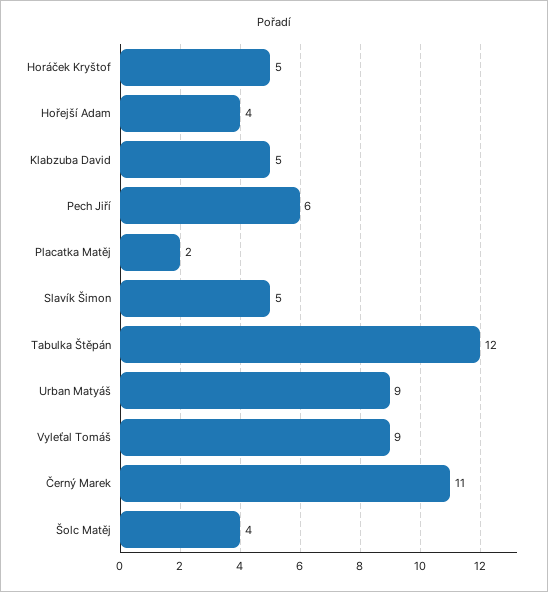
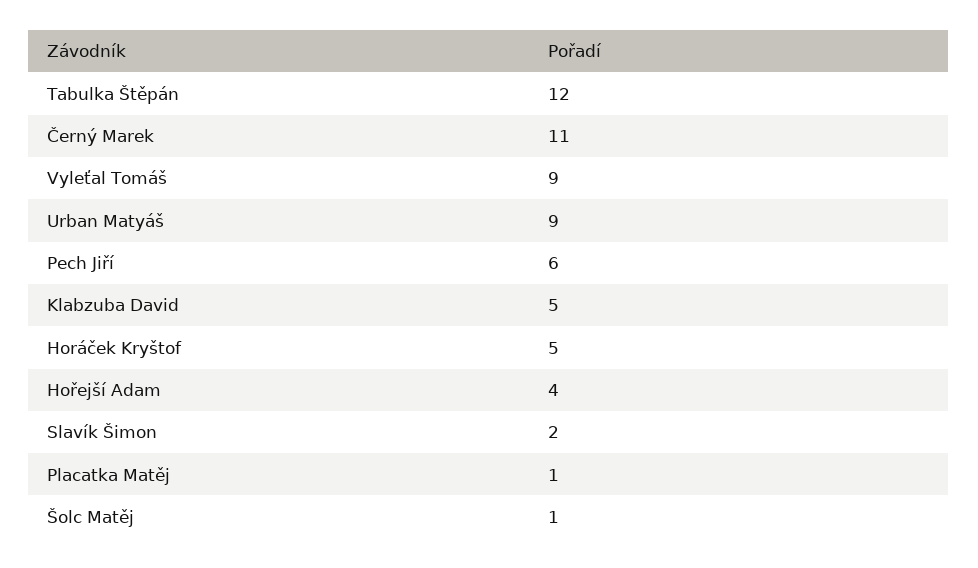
  {
    "Horáček Kryštof": 5,
    "Hořejší Adam": 4,
    "Klabzuba David": 5,
    "Pech Jiří": 6,
-   "Placatka Matěj": 2,
+   "Placatka Matěj": 1,
-   "Slavík Šimon": 5,
+   "Slavík Šimon": 2,
    "Tabulka Štěpán": 12,
    "Urban Matyáš": 9,
    "Vyleťal Tomáš": 9,
    "Černý Marek": 11,
-   "Šolc Matěj": 4
+   "Šolc Matěj": 1
  }

